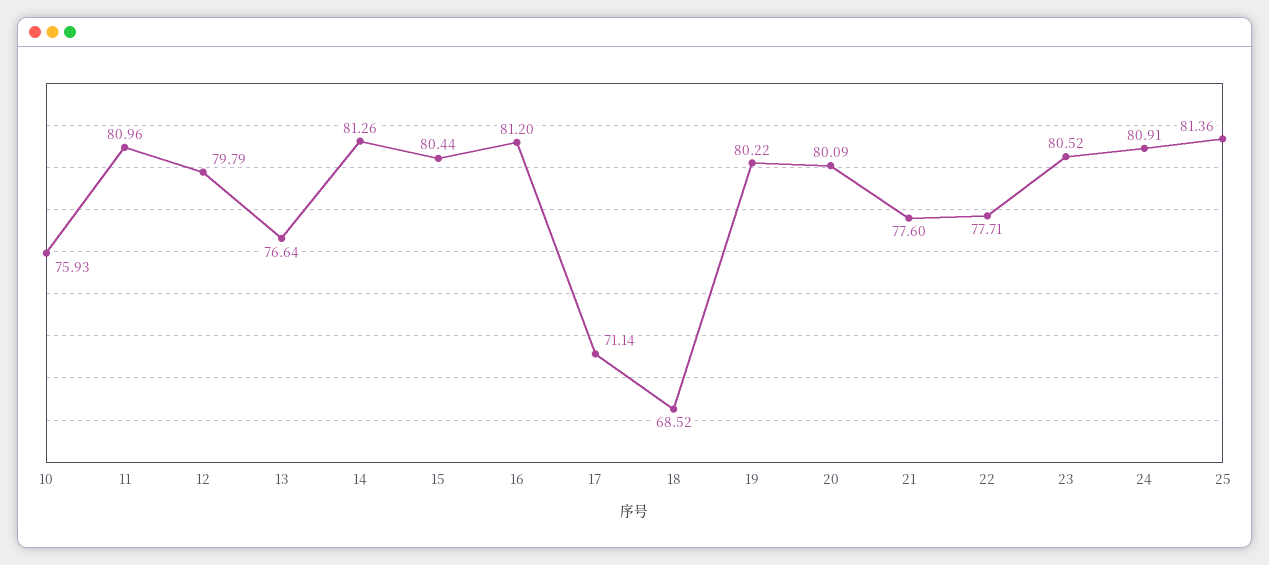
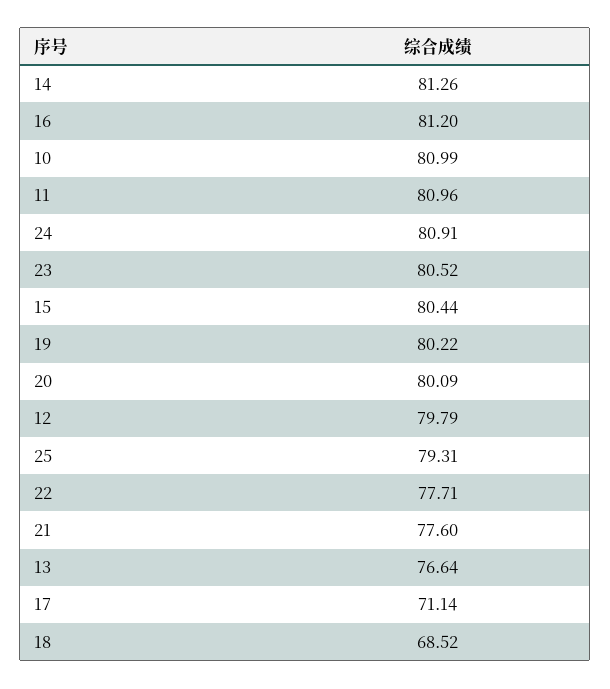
  {
-   "10": 75.93,
+   "10": 80.99,
    "11": 80.96,
    "12": 79.79,
    "13": 76.64,
    "14": 81.26,
    "15": 80.44,
    "16": 81.2,
    "17": 71.14,
    "18": 68.52,
    "19": 80.22,
    "20": 80.09,
    "21": 77.6,
    "22": 77.71,
    "23": 80.52,
    "24": 80.91,
-   "25": 81.36
+   "25": 79.31
  }

